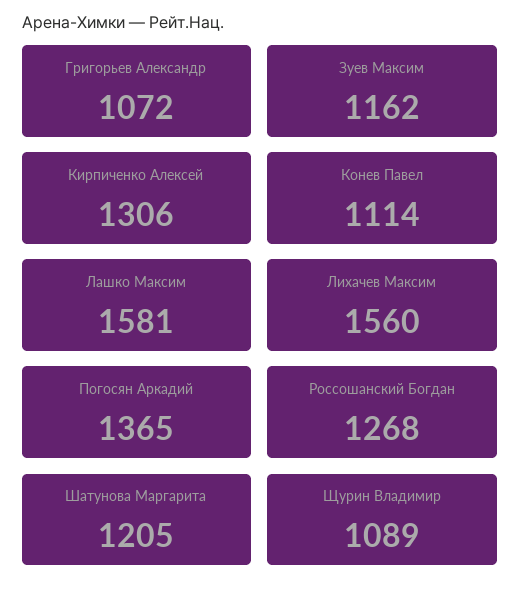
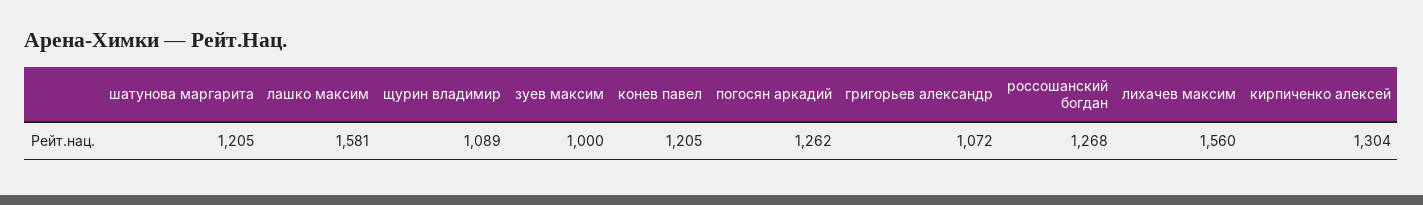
  {
    "Григорьев Александр": 1072,
-   "Зуев Максим": 1162,
+   "Зуев Максим": 1000,
-   "Кирпиченко Алексей": 1306,
+   "Кирпиченко Алексей": 1304,
-   "Конев Павел": 1114,
+   "Конев Павел": 1205,
    "Лашко Максим": 1581,
    "Лихачев Максим": 1560,
-   "Погосян Аркадий": 1365,
+   "Погосян Аркадий": 1262,
    "Россошанский Богдан": 1268,
    "Шатунова Маргарита": 1205,
    "Щурин Владимир": 1089
  }

